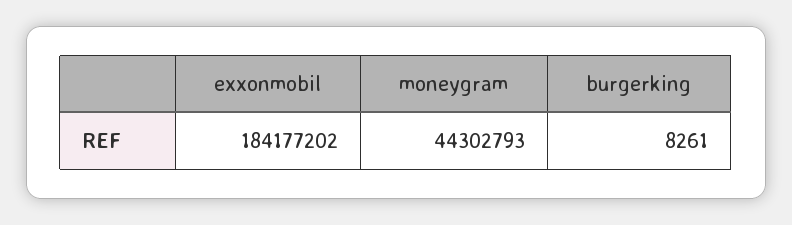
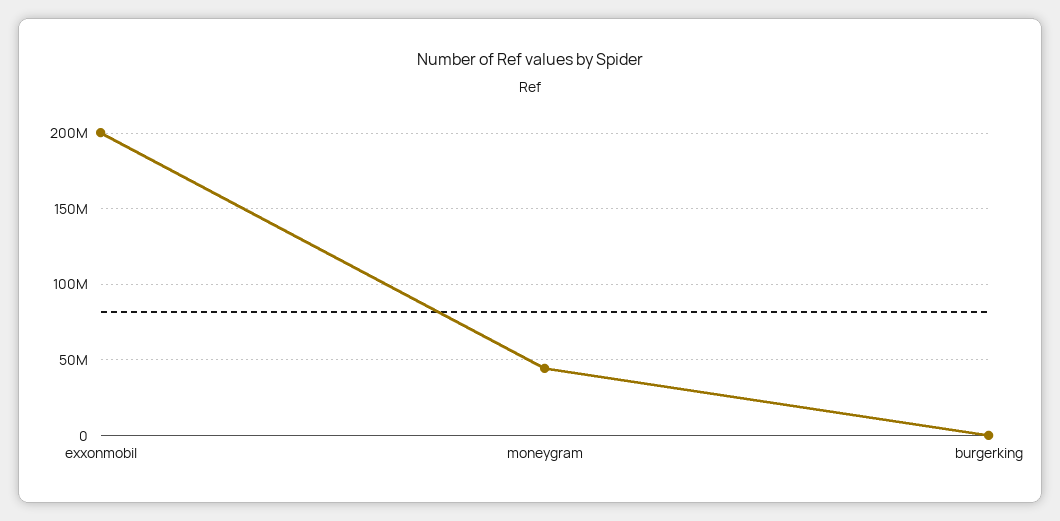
  {
-   "exxonmobil": 184177202,
+   "exxonmobil": 200000000,
    "moneygram": 44302793,
    "burgerking": 8261
  }

